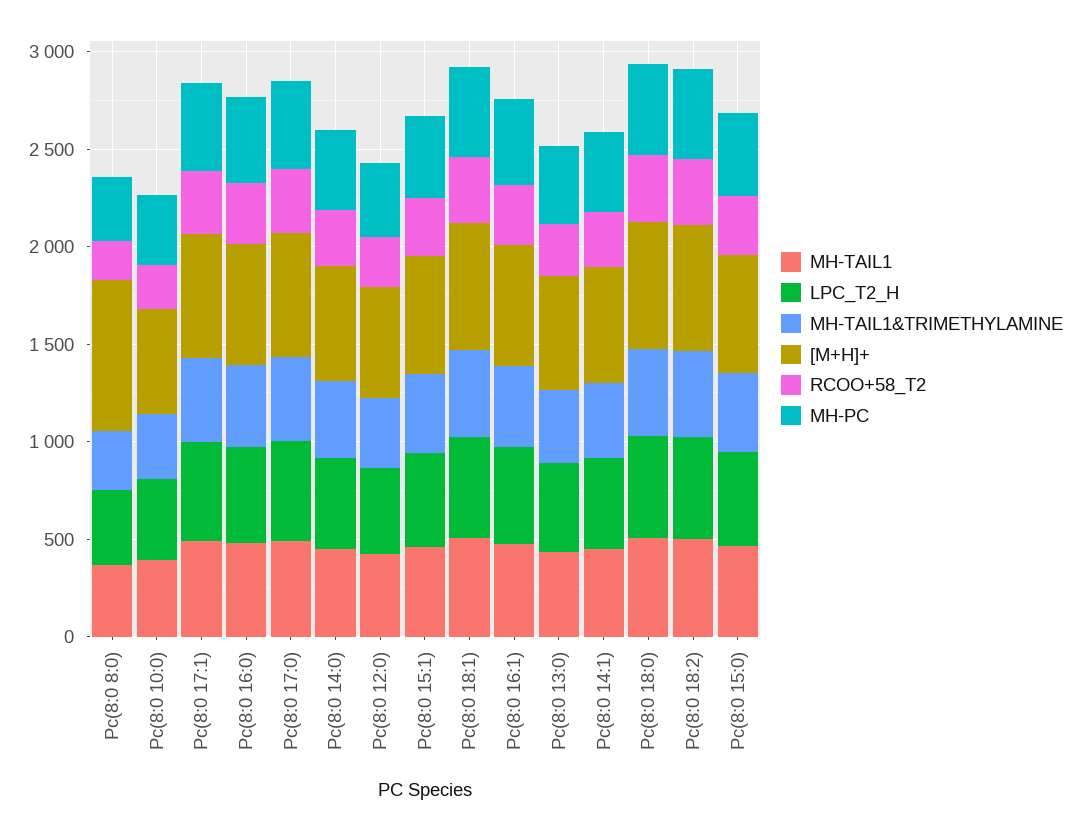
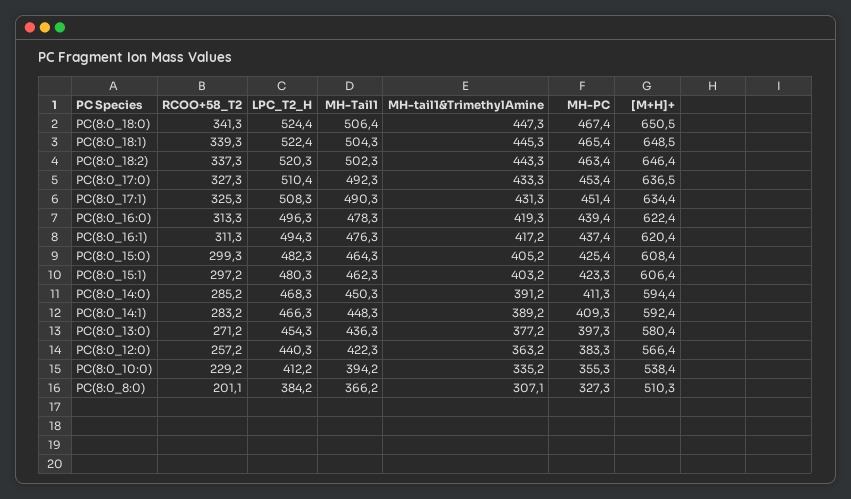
  {
    "MH-TAIL1": {
      "Pc(8:0 8:0)": 366.2,
      "Pc(8:0 10:0)": 394.2,
      "Pc(8:0 17:1)": 490.3,
      "Pc(8:0 16:0)": 478.3,
      "Pc(8:0 17:0)": 492.3,
      "Pc(8:0 14:0)": 450.3,
      "Pc(8:0 12:0)": 422.3,
      "Pc(8:0 15:1)": 462.3,
      "Pc(8:0 18:1)": 504.3,
      "Pc(8:0 16:1)": 476.3,
      "Pc(8:0 13:0)": 436.3,
      "Pc(8:0 14:1)": 448.3,
      "Pc(8:0 18:0)": 506.4,
      "Pc(8:0 18:2)": 502.3,
      "Pc(8:0 15:0)": 464.3
    },
    "LPC_T2_H": {
      "Pc(8:0 8:0)": 384.2,
      "Pc(8:0 10:0)": 412.2,
      "Pc(8:0 17:1)": 508.3,
      "Pc(8:0 16:0)": 496.3,
      "Pc(8:0 17:0)": 510.4,
      "Pc(8:0 14:0)": 468.3,
      "Pc(8:0 12:0)": 440.3,
      "Pc(8:0 15:1)": 480.3,
      "Pc(8:0 18:1)": 522.4,
      "Pc(8:0 16:1)": 494.3,
      "Pc(8:0 13:0)": 454.3,
      "Pc(8:0 14:1)": 466.3,
      "Pc(8:0 18:0)": 524.4,
      "Pc(8:0 18:2)": 520.3,
      "Pc(8:0 15:0)": 482.3
    },
    "MH-TAIL1&TRIMETHYLAMINE": {
      "Pc(8:0 8:0)": 307.1,
      "Pc(8:0 10:0)": 335.2,
      "Pc(8:0 17:1)": 431.3,
      "Pc(8:0 16:0)": 419.3,
      "Pc(8:0 17:0)": 433.3,
      "Pc(8:0 14:0)": 391.2,
      "Pc(8:0 12:0)": 363.2,
      "Pc(8:0 15:1)": 403.2,
      "Pc(8:0 18:1)": 445.3,
      "Pc(8:0 16:1)": 417.2,
      "Pc(8:0 13:0)": 377.2,
      "Pc(8:0 14:1)": 389.2,
      "Pc(8:0 18:0)": 447.3,
      "Pc(8:0 18:2)": 443.3,
      "Pc(8:0 15:0)": 405.2
    },
    "[M+H]+": {
-     "Pc(8:0 8:0)": 800,
+     "Pc(8:0 8:0)": 510.3,
      "Pc(8:0 10:0)": 538.4,
      "Pc(8:0 17:1)": 634.4,
      "Pc(8:0 16:0)": 622.4,
      "Pc(8:0 17:0)": 636.5,
      "Pc(8:0 14:0)": 594.4,
      "Pc(8:0 12:0)": 566.4,
      "Pc(8:0 15:1)": 606.4,
      "Pc(8:0 18:1)": 648.5,
      "Pc(8:0 16:1)": 620.4,
      "Pc(8:0 13:0)": 580.4,
      "Pc(8:0 14:1)": 592.4,
      "Pc(8:0 18:0)": 650.5,
      "Pc(8:0 18:2)": 646.4,
      "Pc(8:0 15:0)": 608.4
    },
    "RCOO+58_T2": {
      "Pc(8:0 8:0)": 201.1,
      "Pc(8:0 10:0)": 229.2,
      "Pc(8:0 17:1)": 325.3,
      "Pc(8:0 16:0)": 313.3,
      "Pc(8:0 17:0)": 327.3,
      "Pc(8:0 14:0)": 285.2,
      "Pc(8:0 12:0)": 257.2,
      "Pc(8:0 15:1)": 297.2,
      "Pc(8:0 18:1)": 339.3,
      "Pc(8:0 16:1)": 311.3,
      "Pc(8:0 13:0)": 271.2,
      "Pc(8:0 14:1)": 283.2,
      "Pc(8:0 18:0)": 341.3,
      "Pc(8:0 18:2)": 337.3,
      "Pc(8:0 15:0)": 299.3
    },
    "MH-PC": {
      "Pc(8:0 8:0)": 327.3,
      "Pc(8:0 10:0)": 355.3,
      "Pc(8:0 17:1)": 451.4,
      "Pc(8:0 16:0)": 439.4,
      "Pc(8:0 17:0)": 453.4,
      "Pc(8:0 14:0)": 411.3,
      "Pc(8:0 12:0)": 383.3,
      "Pc(8:0 15:1)": 423.3,
      "Pc(8:0 18:1)": 465.4,
      "Pc(8:0 16:1)": 437.4,
      "Pc(8:0 13:0)": 397.3,
      "Pc(8:0 14:1)": 409.3,
      "Pc(8:0 18:0)": 467.4,
      "Pc(8:0 18:2)": 463.4,
      "Pc(8:0 15:0)": 425.4
    }
  }

